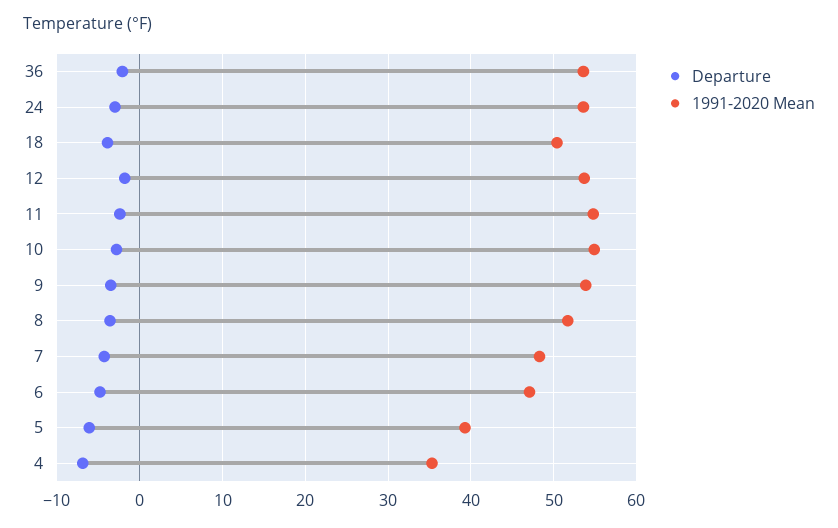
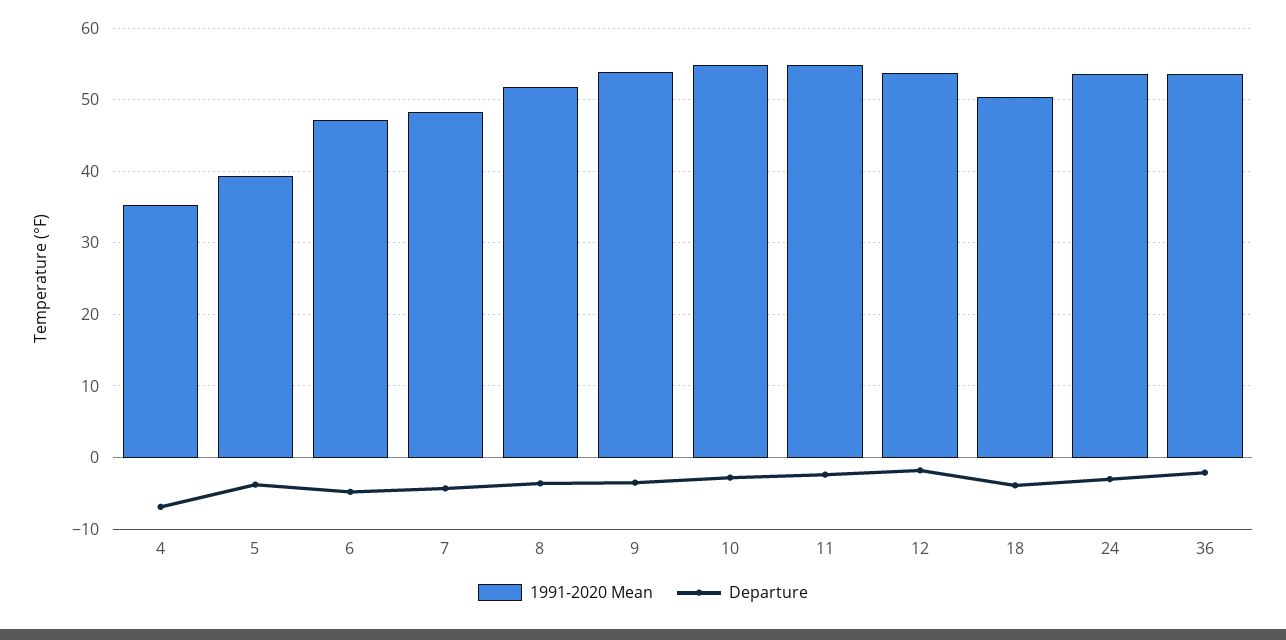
  {
    "Departure": {
      "36": -2,
      "24": -3,
      "18": -4,
      "12": -2,
      "11": -2,
      "10": -3,
      "9": -4,
      "8": -4,
      "7": -4,
      "6": -5,
-     "5": -6,
+     "5": -4,
      "4": -7
    },
    "1991-2020 Mean": {
      "36": 54,
      "24": 54,
      "18": 50,
      "12": 54,
      "11": 55,
      "10": 55,
      "9": 54,
      "8": 52,
      "7": 48,
      "6": 47,
      "5": 39,
      "4": 35
    }
  }

